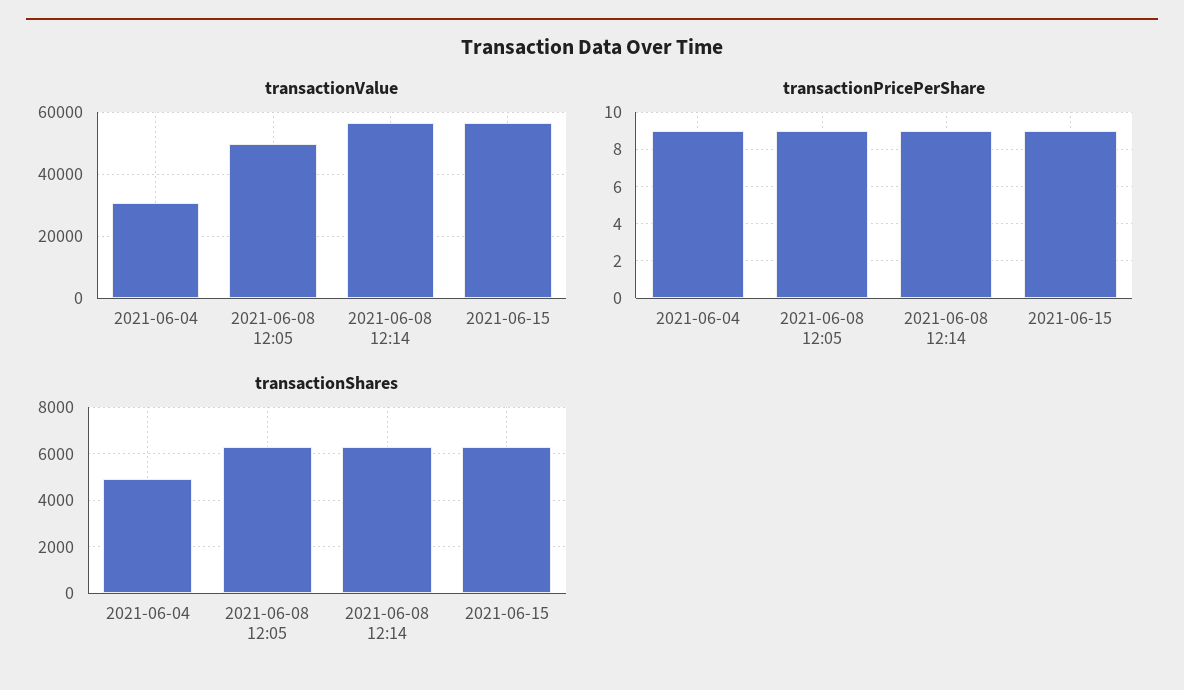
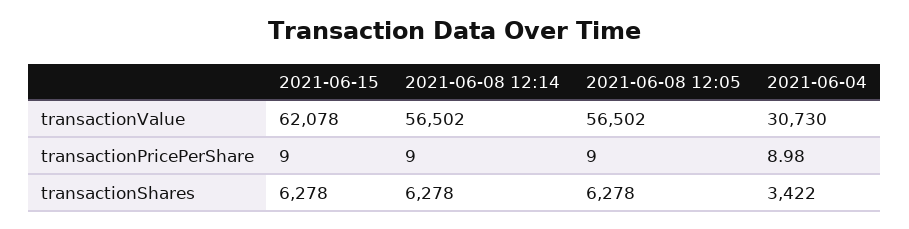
  {
    "transactionValue": {
      "2021-06-04": 30730,
-     "2021-06-08 12:05": 50000,
+     "2021-06-08 12:05": 56502,
      "2021-06-08 12:14": 56502,
-     "2021-06-15": 56000
+     "2021-06-15": 62078
    },
    "transactionPricePerShare": {
      "2021-06-04": 8.98,
      "2021-06-08 12:05": 9,
      "2021-06-08 12:14": 9,
      "2021-06-15": 9
    },
    "transactionShares": {
-     "2021-06-04": 5000,
+     "2021-06-04": 3422,
      "2021-06-08 12:05": 6278,
      "2021-06-08 12:14": 6278,
      "2021-06-15": 6278
    }
  }

